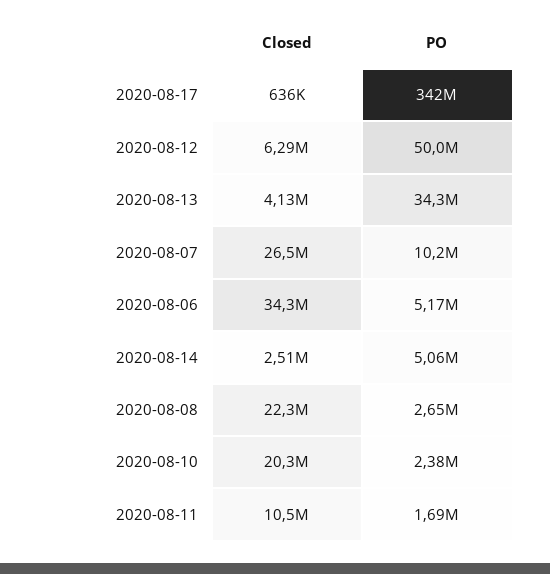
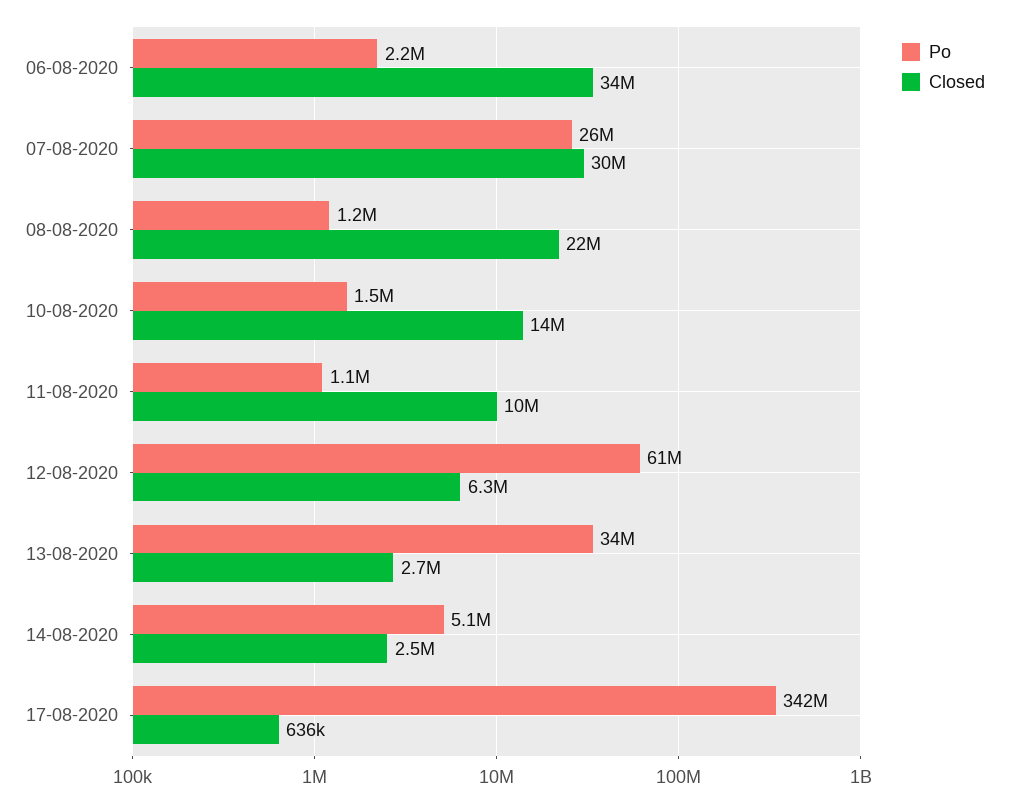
  {
    "Closed": {
      "2020-08-17": 636000,
      "2020-08-12": 6290000,
-     "2020-08-13": 4130000,
+     "2020-08-13": 2700000,
-     "2020-08-07": 26500000,
+     "2020-08-07": 30000000,
      "2020-08-06": 34300000,
      "2020-08-14": 2510000,
      "2020-08-08": 22300000,
-     "2020-08-10": 20300000,
+     "2020-08-10": 14000000,
      "2020-08-11": 10500000
    },
    "PO": {
      "2020-08-17": 342000000,
-     "2020-08-12": 50000000,
+     "2020-08-12": 61000000,
      "2020-08-13": 34300000,
-     "2020-08-07": 10200000,
+     "2020-08-07": 26000000,
-     "2020-08-06": 5170000,
+     "2020-08-06": 2200000,
      "2020-08-14": 5060000,
-     "2020-08-08": 2650000,
+     "2020-08-08": 1200000,
-     "2020-08-10": 2380000,
+     "2020-08-10": 1500000,
-     "2020-08-11": 1690000
+     "2020-08-11": 1100000
    }
  }

